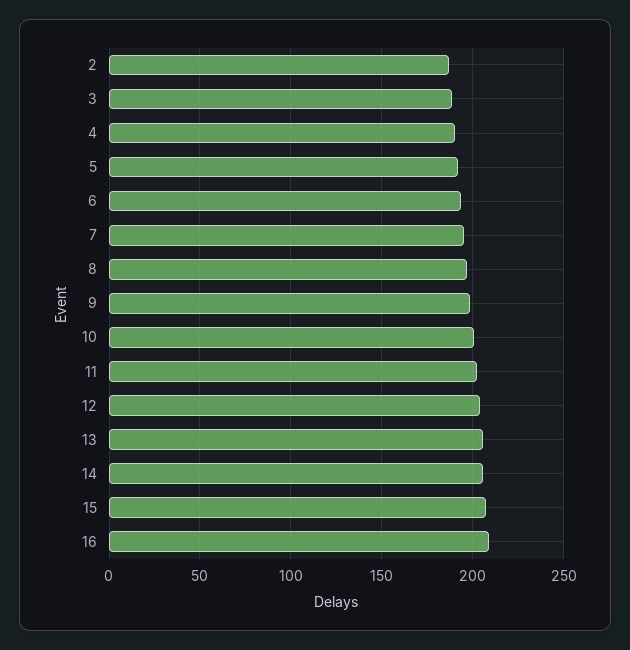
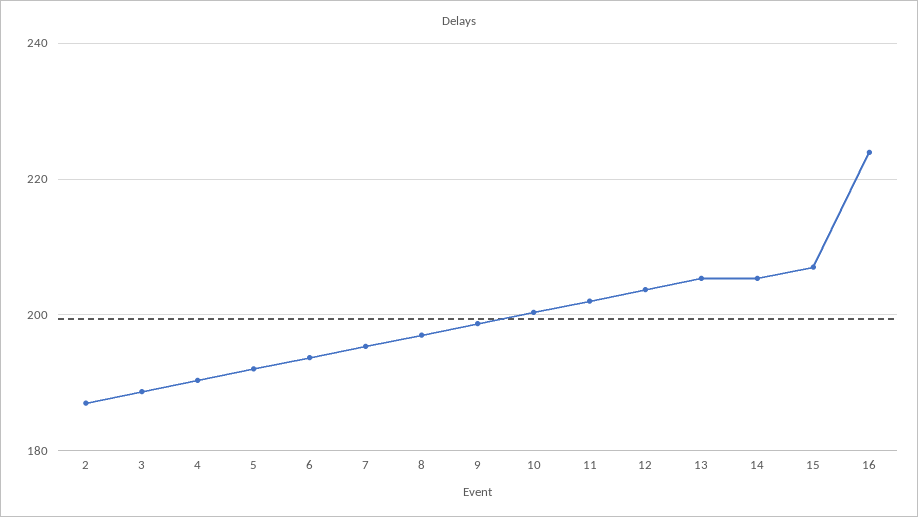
  {
    "2": 188,
    "3": 188,
    "4": 190,
    "5": 192,
    "6": 194,
    "7": 196,
    "8": 198,
    "9": 198,
    "10": 200,
    "11": 202,
    "12": 204,
    "13": 206,
    "14": 206,
    "15": 208,
-   "16": 210
+   "16": 224
  }

